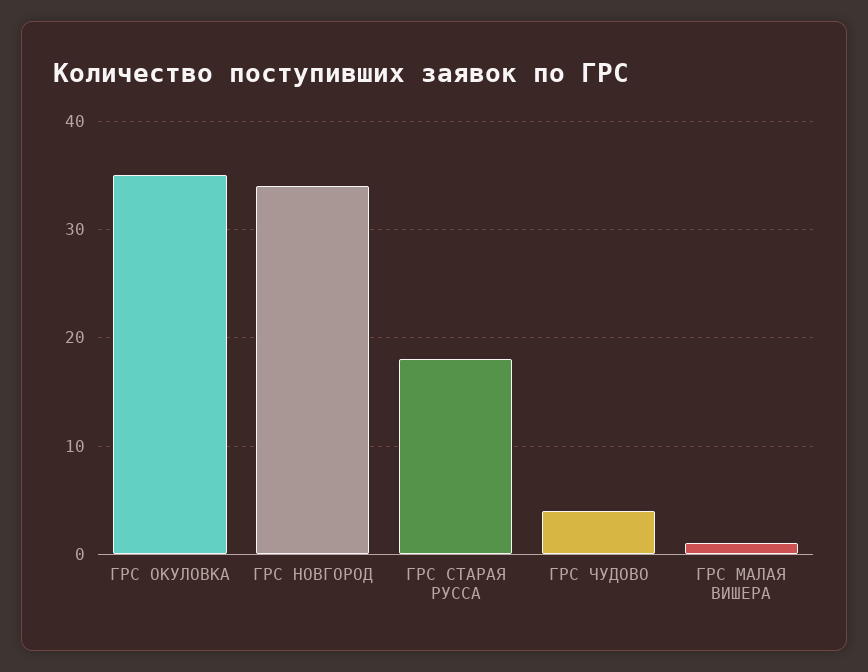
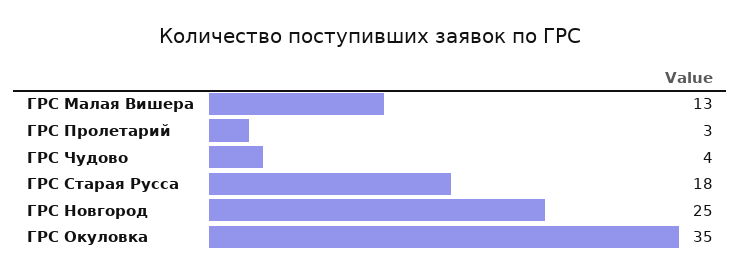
  {
    "ГРС ОКУЛОВКА": 35,
-   "ГРС НОВГОРОД": 34,
+   "ГРС НОВГОРОД": 25,
    "ГРС СТАРАЯ РУССА": 18,
    "ГРС ЧУДОВО": 4,
-   "ГРС МАЛАЯ ВИШЕРА": 1
+   "ГРС МАЛАЯ ВИШЕРА": 13,
+   "ГРС Пролетарий": 3
  }

